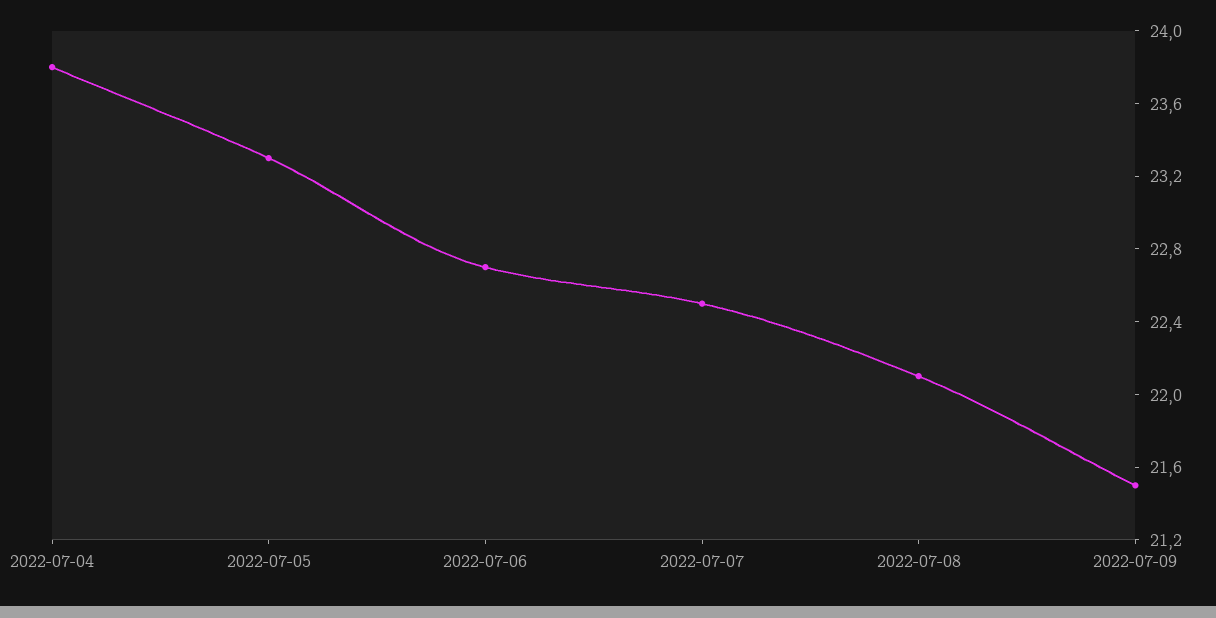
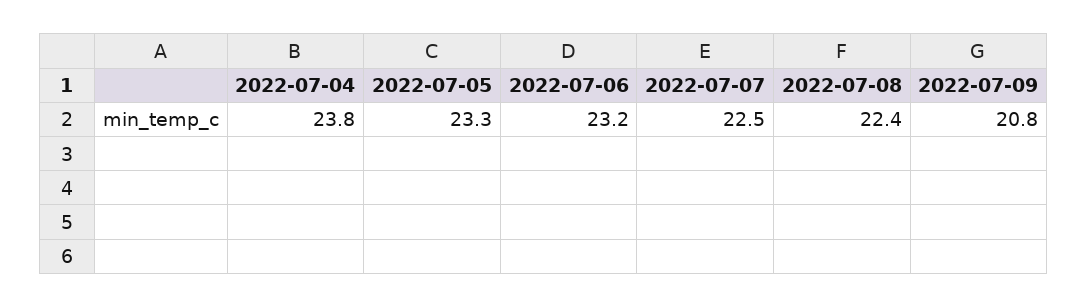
  {
    "2022-07-04": 23.8,
    "2022-07-05": 23.3,
-   "2022-07-06": 22.7,
+   "2022-07-06": 23.2,
    "2022-07-07": 22.5,
-   "2022-07-08": 22.1,
+   "2022-07-08": 22.4,
-   "2022-07-09": 21.5
+   "2022-07-09": 20.8
  }

